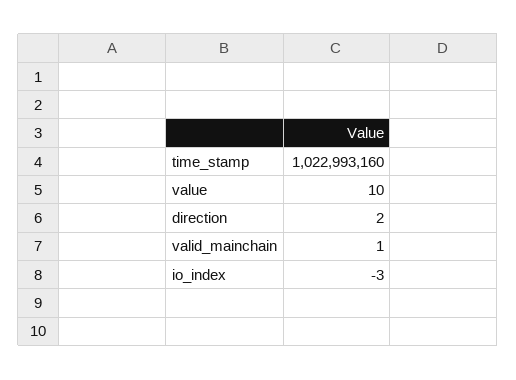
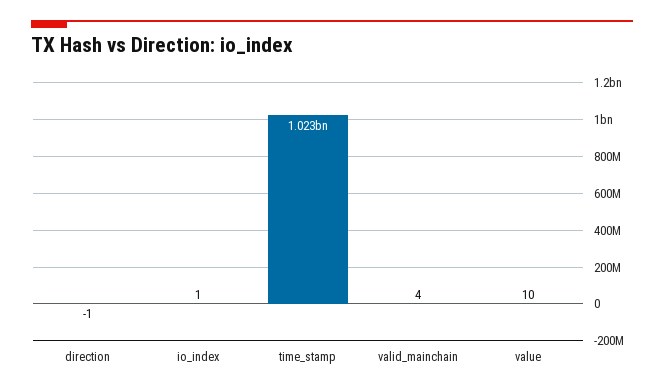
  {
    "time_stamp": 1022993160,
    "value": 10,
-   "direction": 2,
+   "direction": -1,
-   "valid_mainchain": 1,
+   "valid_mainchain": 4,
-   "io_index": -3
+   "io_index": 1
  }

